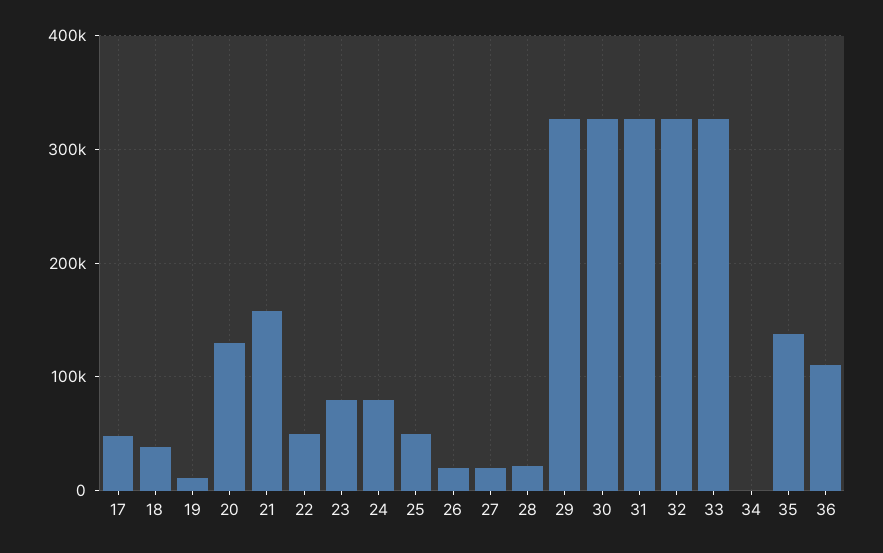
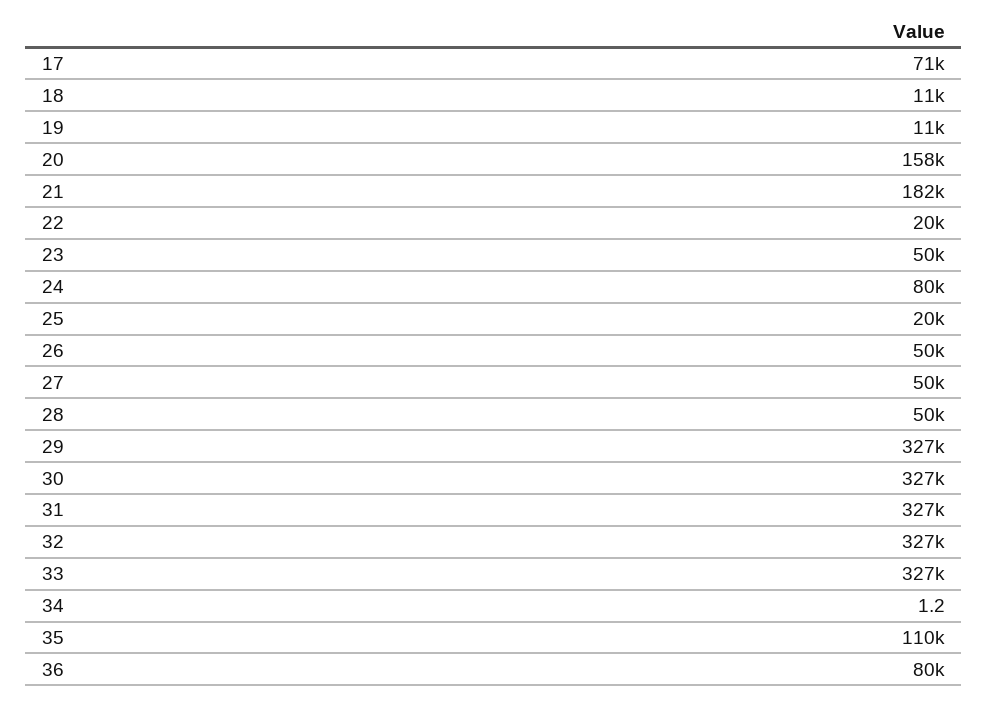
  {
-   "17": 50000,
+   "17": 71000,
-   "18": 40000,
+   "18": 11000,
    "19": 11000,
-   "20": 130000,
+   "20": 158000,
-   "21": 160000,
+   "21": 182000,
-   "22": 50000,
+   "22": 20000,
-   "23": 80000,
+   "23": 50000,
    "24": 80000,
-   "25": 50000,
+   "25": 20000,
-   "26": 20000,
+   "26": 50000,
-   "27": 20000,
+   "27": 50000,
-   "28": 20000,
+   "28": 50000,
    "29": 327000,
    "30": 327000,
    "31": 327000,
    "32": 327000,
    "33": 327000,
    "34": 1.2,
-   "35": 140000,
+   "35": 110000,
-   "36": 110000
+   "36": 80000
  }

